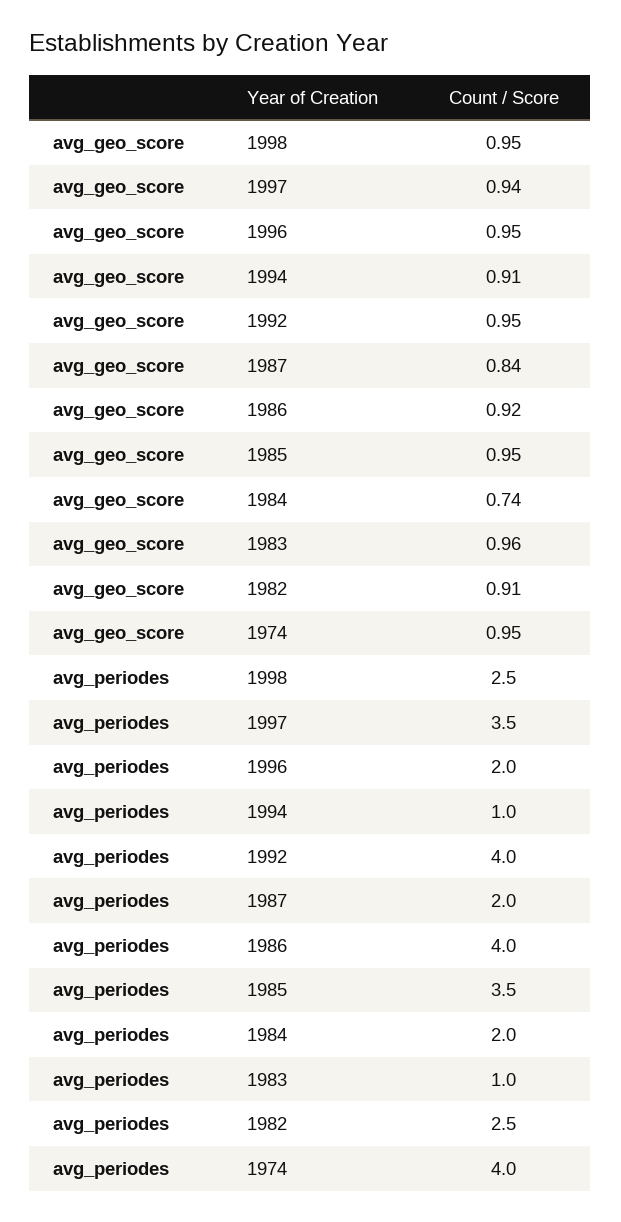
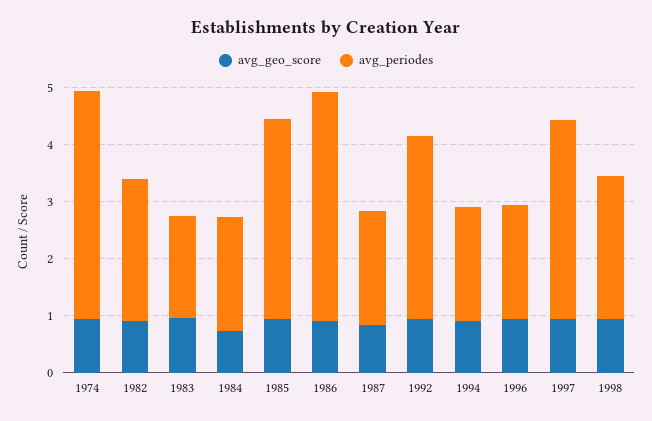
  {
    "avg_geo_score": {
      "1998": 0.95,
      "1997": 0.94,
      "1996": 0.95,
      "1994": 0.91,
      "1992": 0.95,
      "1987": 0.84,
      "1986": 0.92,
      "1985": 0.95,
      "1984": 0.74,
      "1983": 0.96,
      "1982": 0.91,
      "1974": 0.95
    },
    "avg_periodes": {
      "1998": 2.5,
      "1997": 3.5,
      "1996": 2,
-     "1994": 1,
+     "1994": 2,
-     "1992": 4,
+     "1992": 3.2,
      "1987": 2,
      "1986": 4,
      "1985": 3.5,
      "1984": 2,
-     "1983": 1,
+     "1983": 1.8,
      "1982": 2.5,
      "1974": 4
    }
  }

